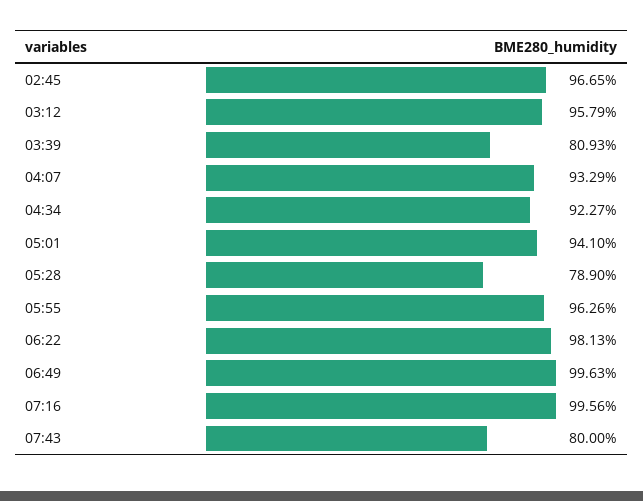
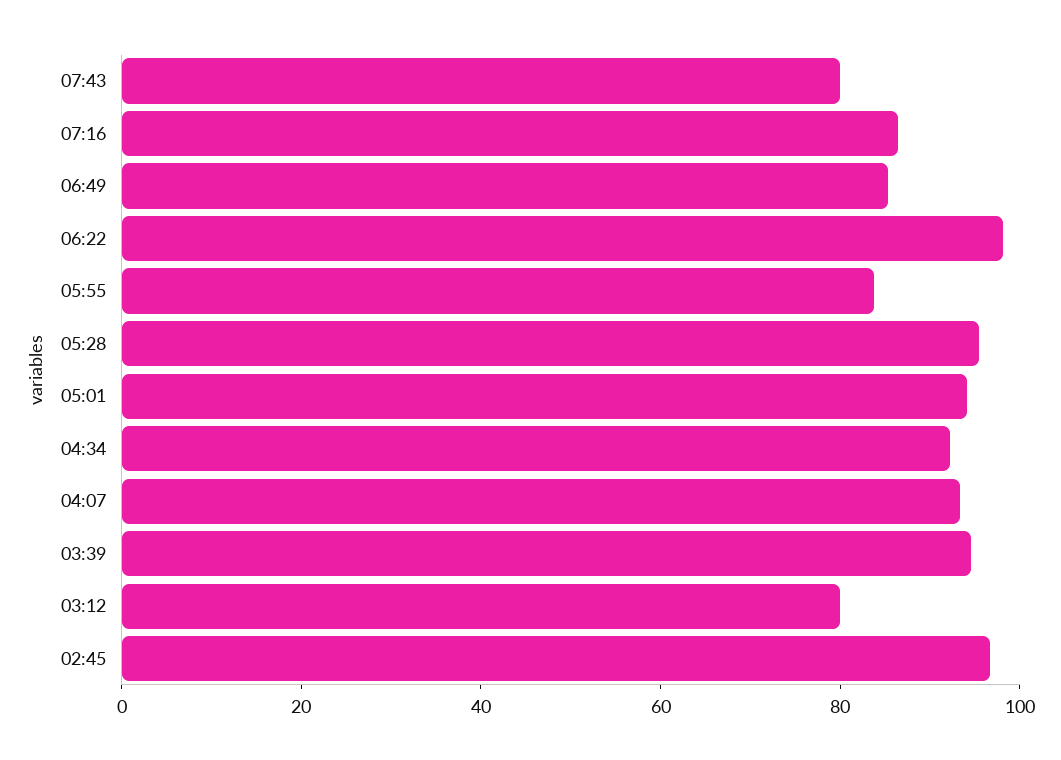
  {
    "02:45": 96.65,
-   "03:12": 95.79,
+   "03:12": 80,
-   "03:39": 80.93,
+   "03:39": 95,
    "04:07": 93.29,
    "04:34": 92.27,
    "05:01": 94.1,
-   "05:28": 78.9,
+   "05:28": 95,
-   "05:55": 96.26,
+   "05:55": 85,
    "06:22": 98.13,
-   "06:49": 99.63,
+   "06:49": 85,
-   "07:16": 99.56,
+   "07:16": 85,
    "07:43": 80
  }

